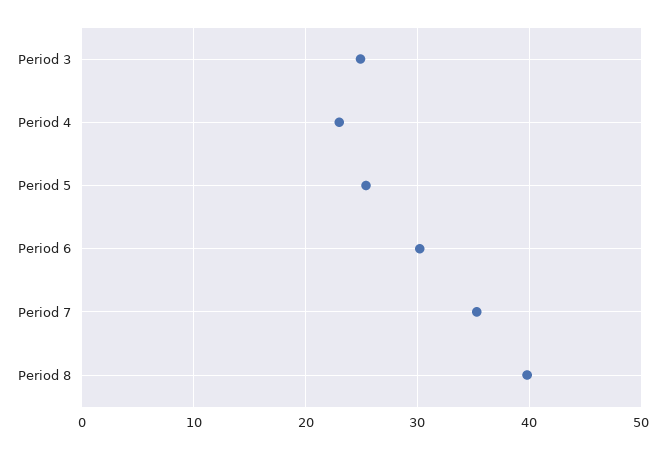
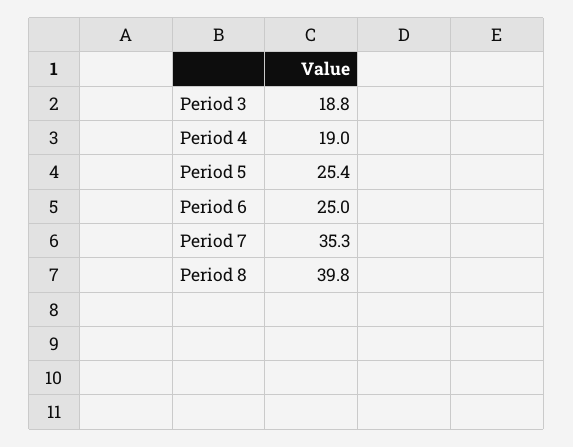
  {
-   "Period 3": 25,
+   "Period 3": 18.8,
-   "Period 4": 23,
+   "Period 4": 19,
    "Period 5": 25.4,
-   "Period 6": 30,
+   "Period 6": 25,
    "Period 7": 35.3,
    "Period 8": 39.8
  }

